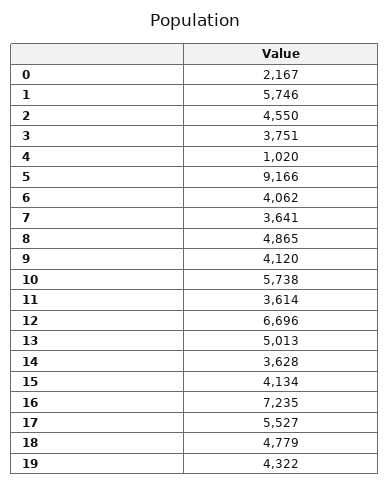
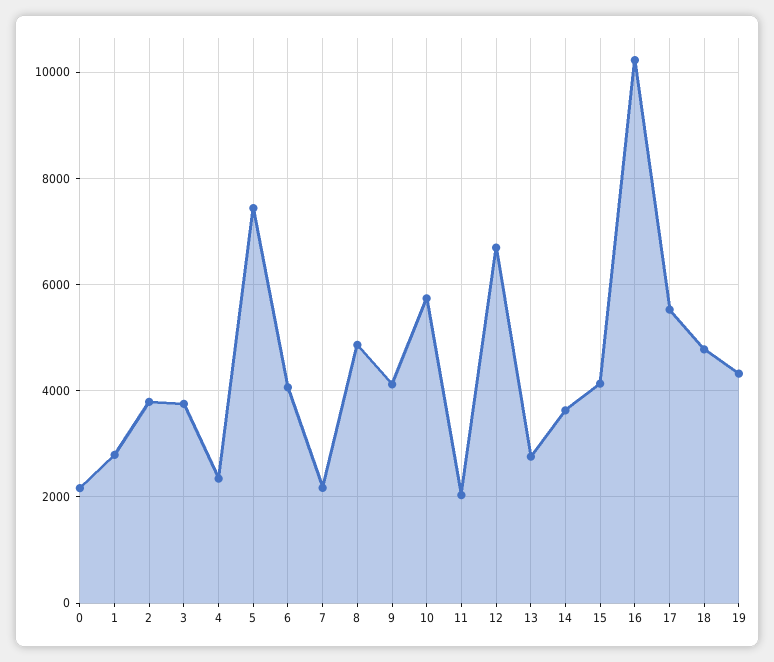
  {
    "0": 2167,
-   "1": 5746,
+   "1": 2800,
-   "2": 4550,
+   "2": 3800,
    "3": 3751,
-   "4": 1020,
+   "4": 2400,
-   "5": 9166,
+   "5": 7400,
    "6": 4062,
-   "7": 3641,
+   "7": 2200,
    "8": 4865,
    "9": 4120,
    "10": 5738,
-   "11": 3614,
+   "11": 2000,
    "12": 6696,
-   "13": 5013,
+   "13": 2800,
    "14": 3628,
    "15": 4134,
-   "16": 7235,
+   "16": 10200,
    "17": 5527,
    "18": 4779,
    "19": 4322
  }

